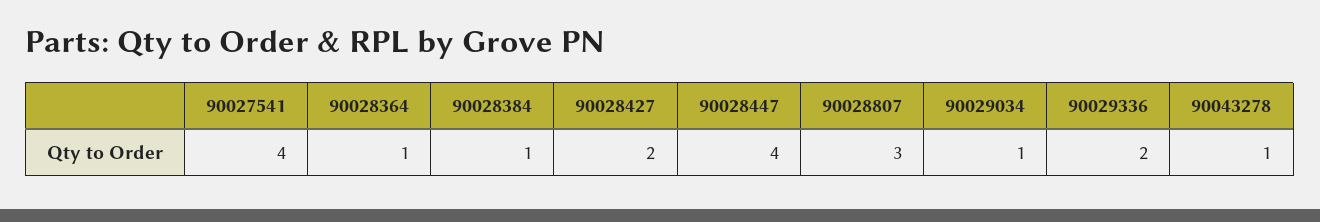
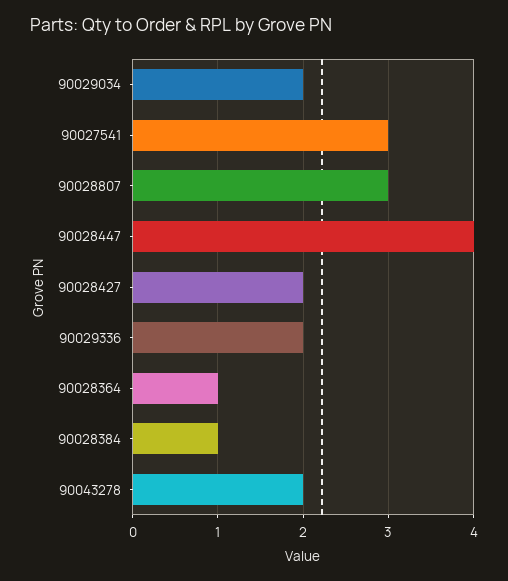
  {
-   "90027541": 4,
+   "90027541": 3,
    "90028364": 1,
    "90028384": 1,
    "90028427": 2,
    "90028447": 4,
    "90028807": 3,
-   "90029034": 1,
+   "90029034": 2,
    "90029336": 2,
-   "90043278": 1
+   "90043278": 2
  }

